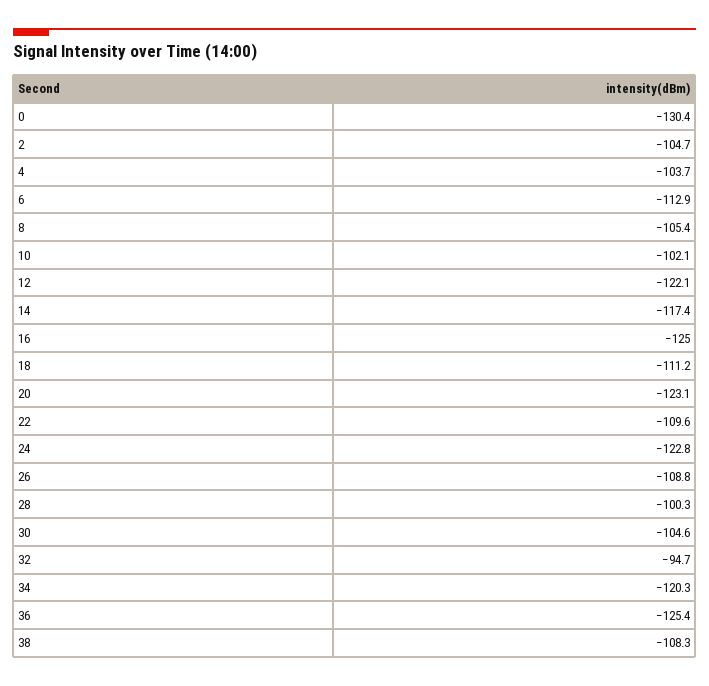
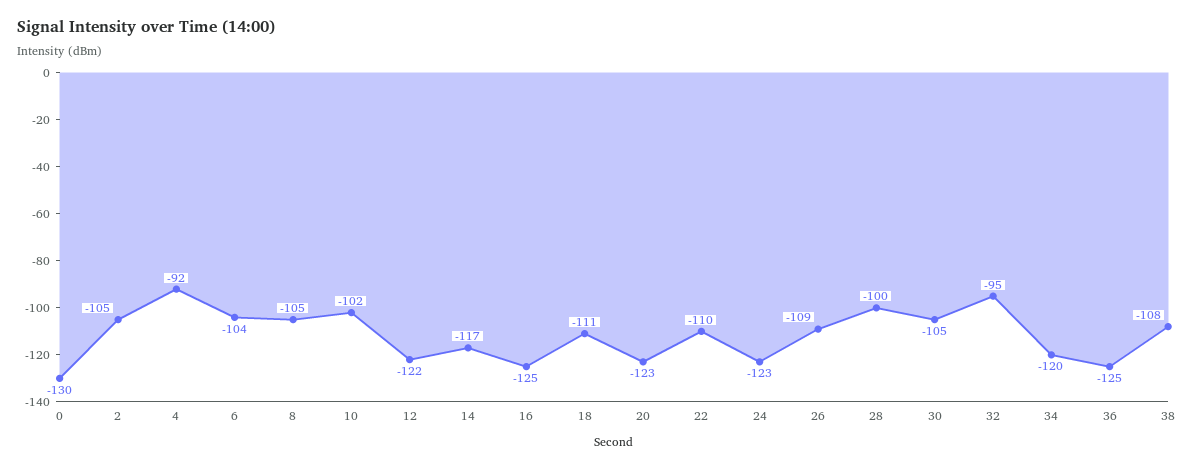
  {
    "0": -130.4,
    "2": -104.7,
-   "4": -103.7,
+   "4": -92,
-   "6": -112.9,
+   "6": -104,
    "8": -105.4,
    "10": -102.1,
    "12": -122.1,
    "14": -117.4,
    "16": -125,
    "18": -111.2,
    "20": -123.1,
    "22": -109.6,
    "24": -122.8,
    "26": -108.8,
    "28": -100.3,
    "30": -104.6,
    "32": -94.7,
    "34": -120.3,
    "36": -125.4,
    "38": -108.3
  }

